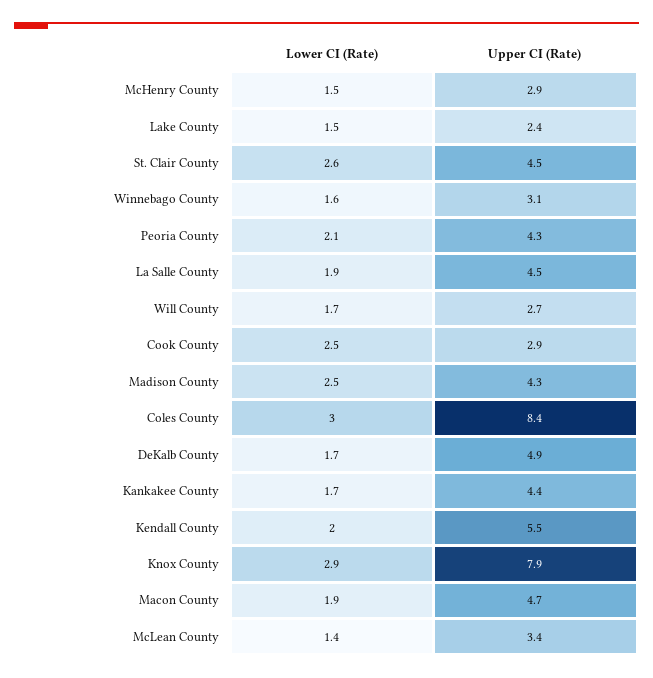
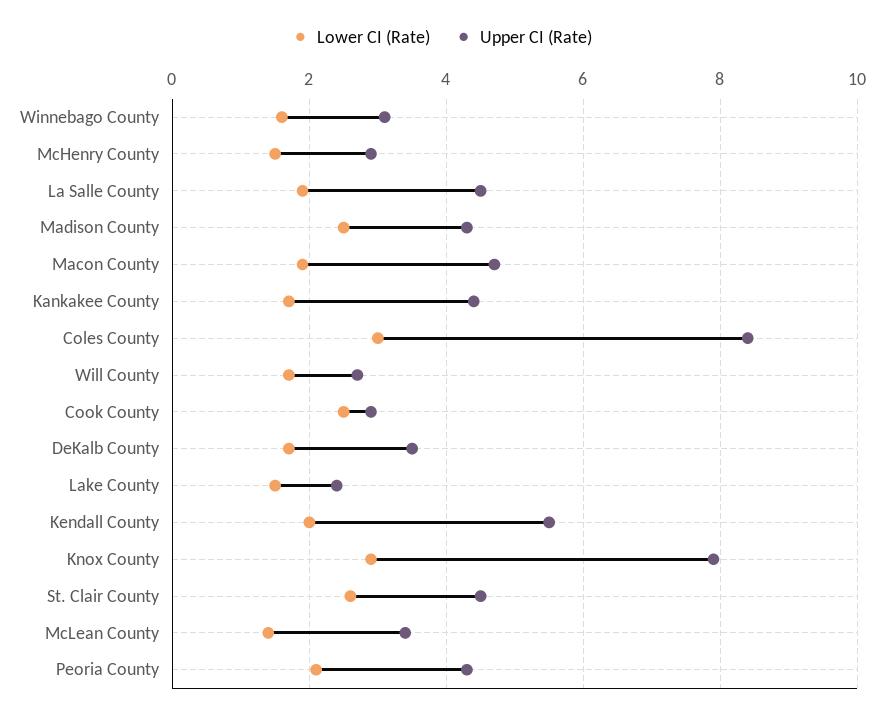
  {
    "Lower CI (Rate)": {
      "McHenry County": 1.5,
      "Lake County": 1.5,
      "St. Clair County": 2.6,
      "Winnebago County": 1.6,
      "Peoria County": 2.1,
      "La Salle County": 1.9,
      "Will County": 1.7,
      "Cook County": 2.5,
      "Madison County": 2.5,
      "Coles County": 3,
      "DeKalb County": 1.7,
      "Kankakee County": 1.7,
      "Kendall County": 2,
      "Knox County": 2.9,
      "Macon County": 1.9,
      "McLean County": 1.4
    },
    "Upper CI (Rate)": {
      "McHenry County": 2.9,
      "Lake County": 2.4,
      "St. Clair County": 4.5,
      "Winnebago County": 3.1,
      "Peoria County": 4.3,
      "La Salle County": 4.5,
      "Will County": 2.7,
      "Cook County": 2.9,
      "Madison County": 4.3,
      "Coles County": 8.4,
-     "DeKalb County": 4.9,
+     "DeKalb County": 3.5,
      "Kankakee County": 4.4,
      "Kendall County": 5.5,
      "Knox County": 7.9,
      "Macon County": 4.7,
      "McLean County": 3.4
    }
  }

